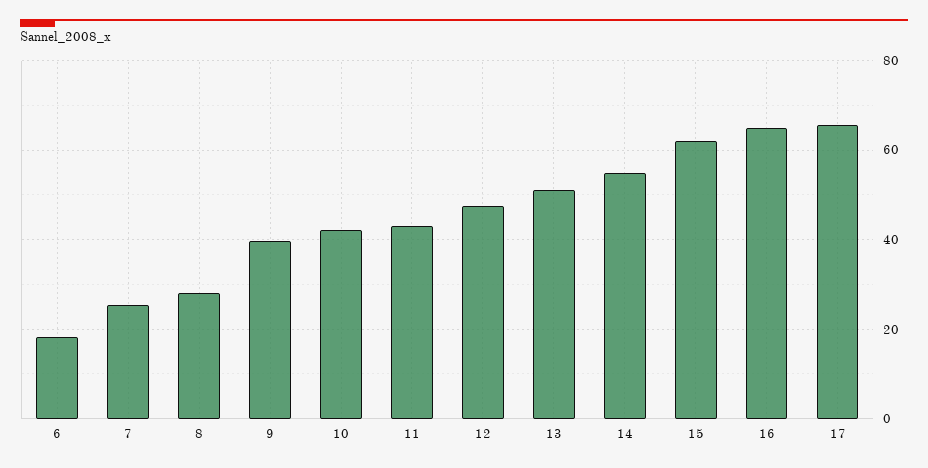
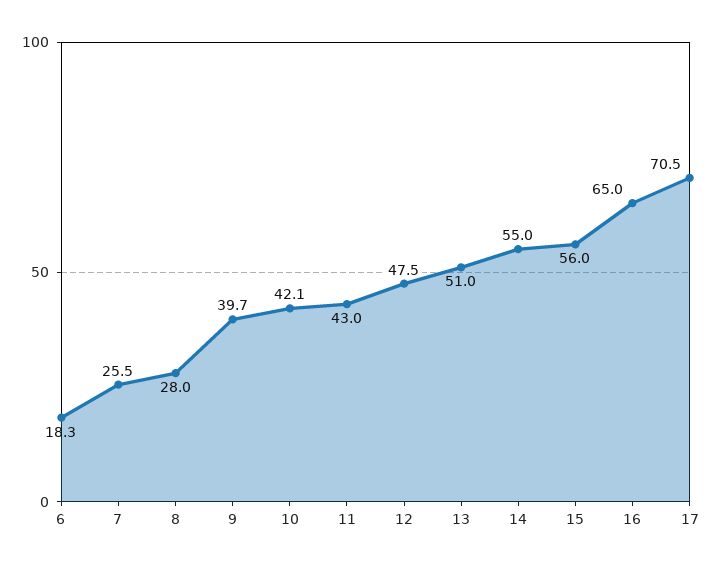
  {
    "6": 18.3,
    "7": 25.5,
    "8": 28,
    "9": 39.7,
    "10": 42.1,
    "11": 43,
    "12": 47.5,
    "13": 51,
    "14": 55,
-   "15": 62,
+   "15": 56,
    "16": 65,
-   "17": 66
+   "17": 70.5
  }

